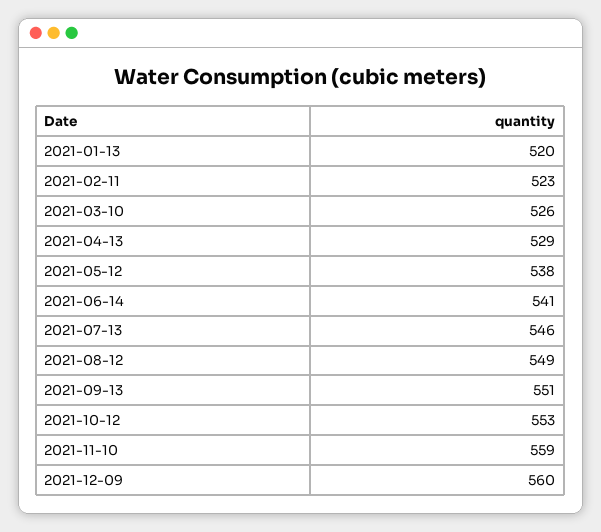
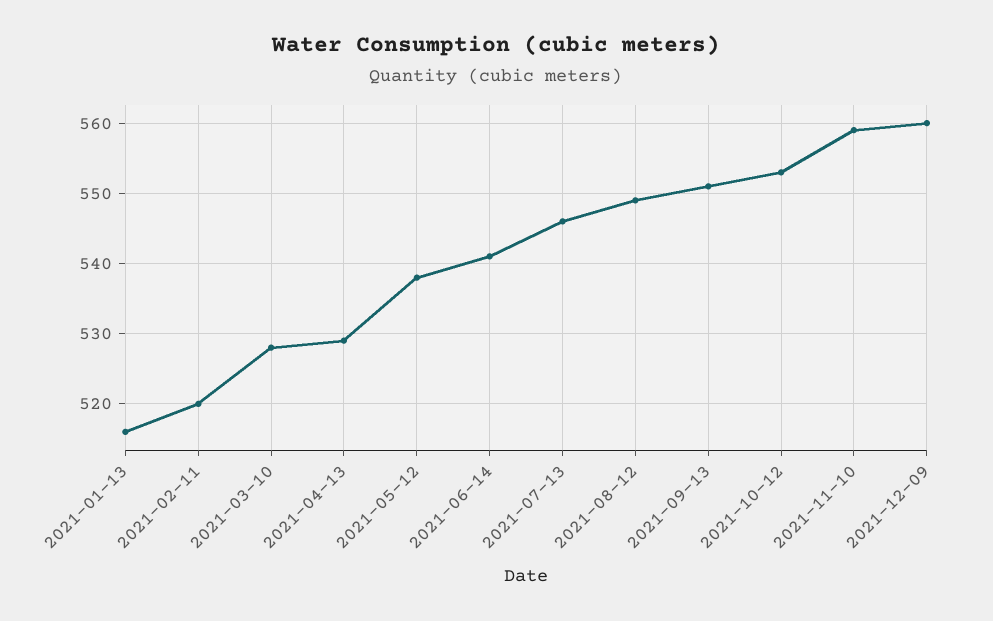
  {
-   "2021-01-13": 520,
+   "2021-01-13": 516,
-   "2021-02-11": 523,
+   "2021-02-11": 520,
-   "2021-03-10": 526,
+   "2021-03-10": 528,
    "2021-04-13": 529,
    "2021-05-12": 538,
    "2021-06-14": 541,
    "2021-07-13": 546,
    "2021-08-12": 549,
    "2021-09-13": 551,
    "2021-10-12": 553,
    "2021-11-10": 559,
    "2021-12-09": 560
  }

